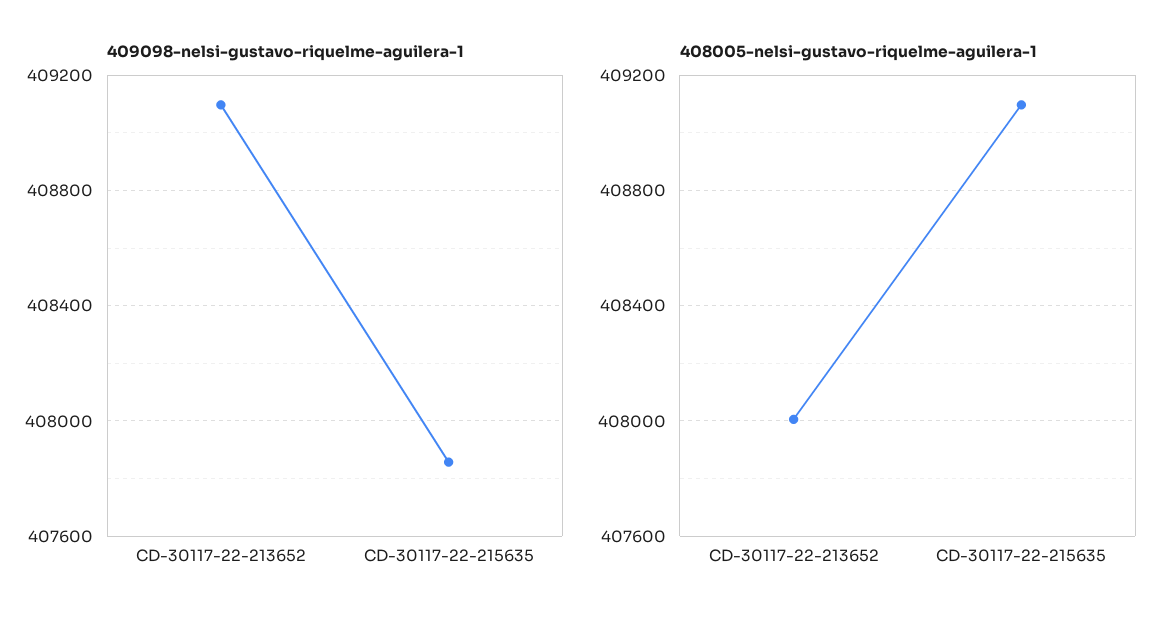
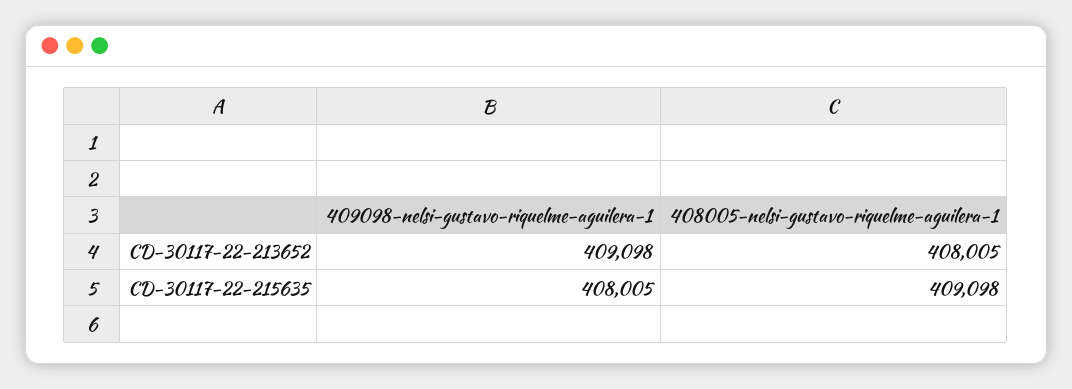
  {
    "409098-nelsi-gustavo-riquelme-aguilera-1": {
      "CD-30117-22-213652": 409098,
-     "CD-30117-22-215635": 407850
+     "CD-30117-22-215635": 408005
    },
    "408005-nelsi-gustavo-riquelme-aguilera-1": {
      "CD-30117-22-213652": 408005,
      "CD-30117-22-215635": 409098
    }
  }

